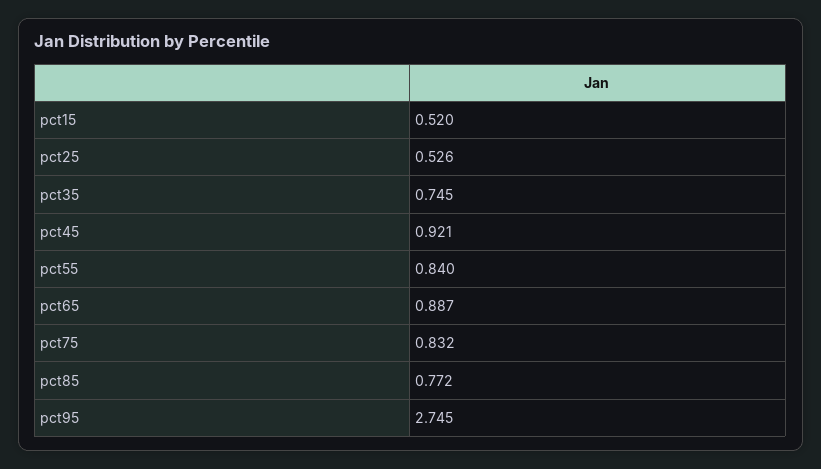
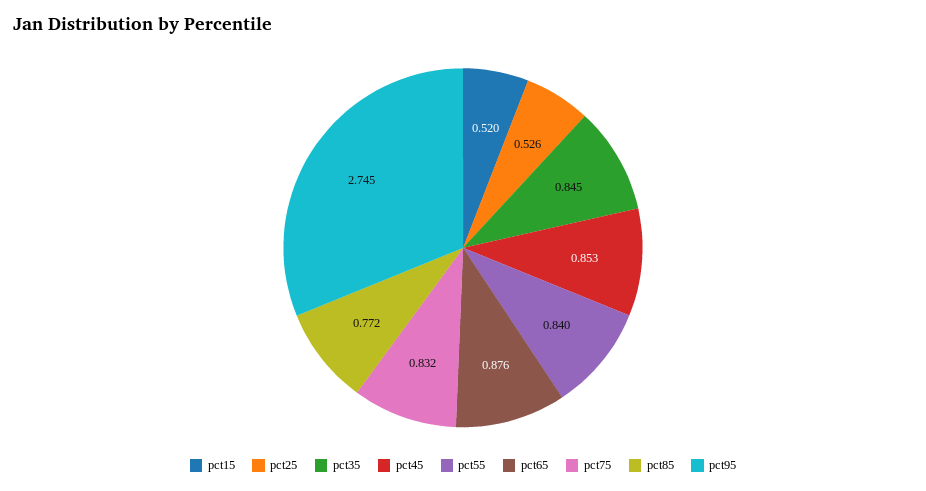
  {
    "pct15": 0.52,
    "pct25": 0.526,
-   "pct35": 0.745,
+   "pct35": 0.845,
-   "pct45": 0.921,
+   "pct45": 0.853,
    "pct55": 0.84,
-   "pct65": 0.887,
+   "pct65": 0.876,
    "pct75": 0.832,
    "pct85": 0.772,
    "pct95": 2.745
  }

